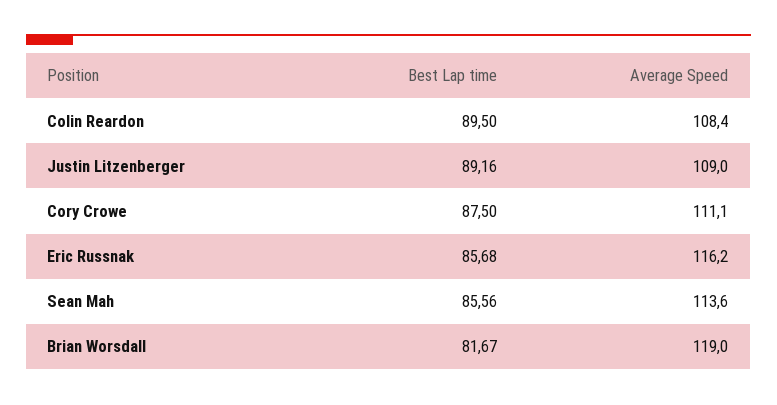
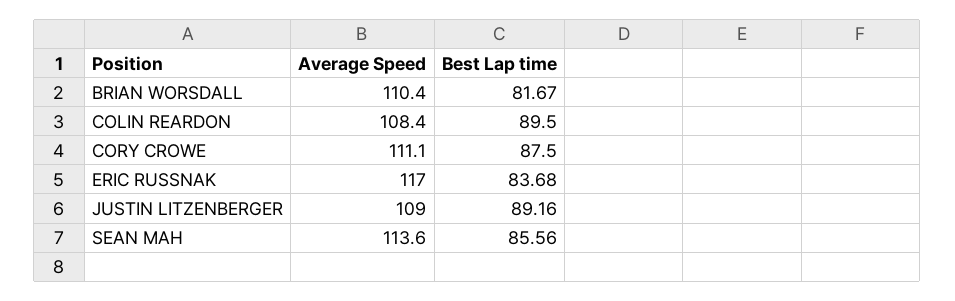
  {
    "Best Lap time": {
      "Colin Reardon": 89.5,
      "Justin Litzenberger": 89.16,
      "Cory Crowe": 87.5,
-     "Eric Russnak": 85.68,
+     "Eric Russnak": 83.68,
      "Sean Mah": 85.56,
      "Brian Worsdall": 81.67
    },
    "Average Speed": {
      "Colin Reardon": 108.4,
      "Justin Litzenberger": 109,
      "Cory Crowe": 111.1,
-     "Eric Russnak": 116.2,
+     "Eric Russnak": 117,
      "Sean Mah": 113.6,
-     "Brian Worsdall": 119
+     "Brian Worsdall": 110.4
    }
  }

